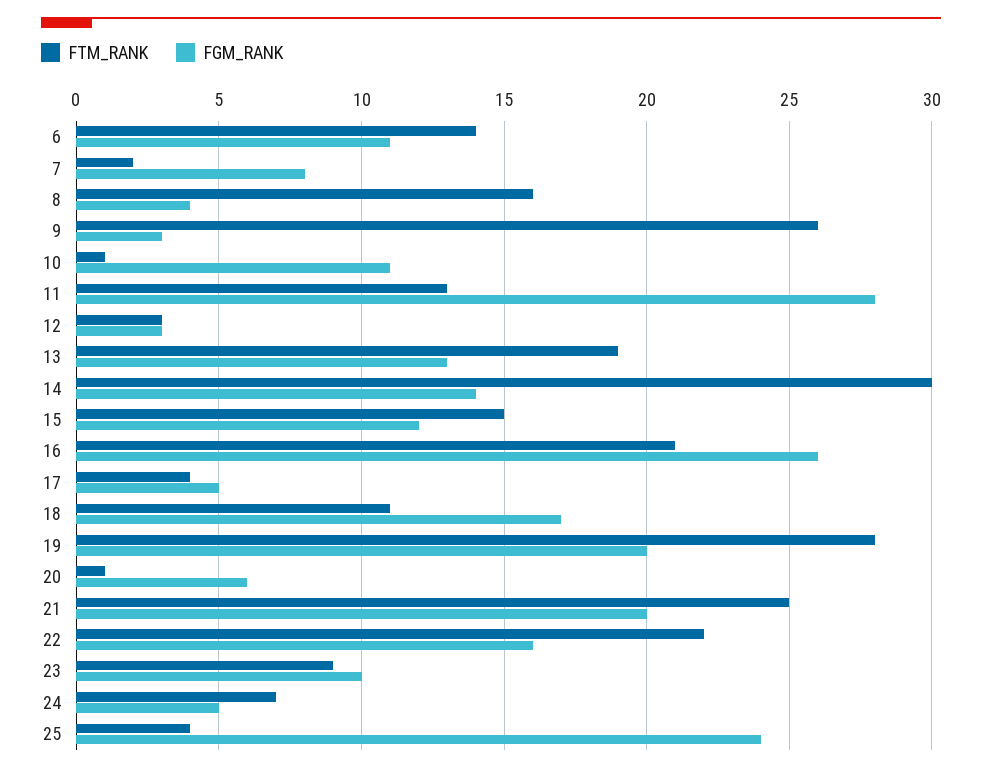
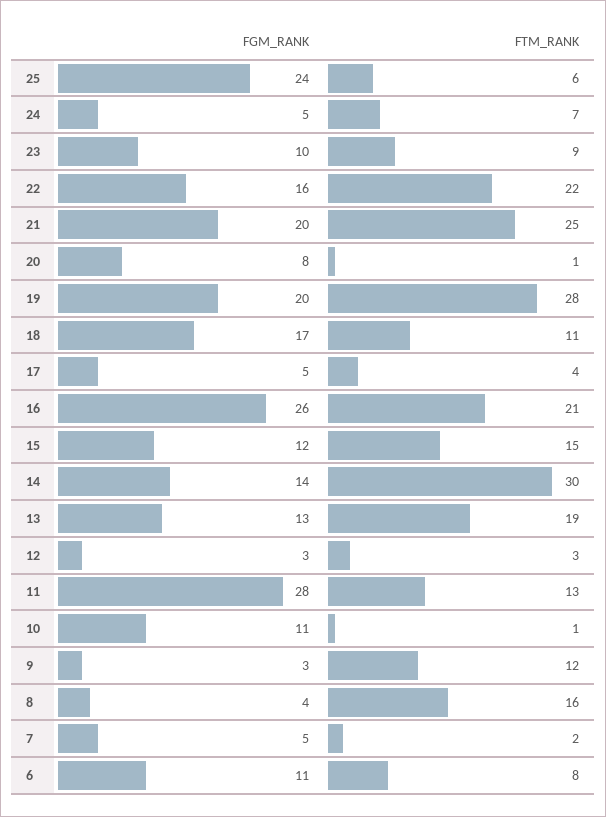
  {
    "FTM_RANK": {
-     "6": 14,
+     "6": 8,
      "7": 2,
      "8": 16,
-     "9": 26,
+     "9": 12,
      "10": 1,
      "11": 13,
      "12": 3,
      "13": 19,
      "14": 30,
      "15": 15,
      "16": 21,
      "17": 4,
      "18": 11,
      "19": 28,
      "20": 1,
      "21": 25,
      "22": 22,
      "23": 9,
      "24": 7,
-     "25": 4
+     "25": 6
    },
    "FGM_RANK": {
      "6": 11,
-     "7": 8,
+     "7": 5,
      "8": 4,
      "9": 3,
      "10": 11,
      "11": 28,
      "12": 3,
      "13": 13,
      "14": 14,
      "15": 12,
      "16": 26,
      "17": 5,
      "18": 17,
      "19": 20,
-     "20": 6,
+     "20": 8,
      "21": 20,
      "22": 16,
      "23": 10,
      "24": 5,
      "25": 24
    }
  }

